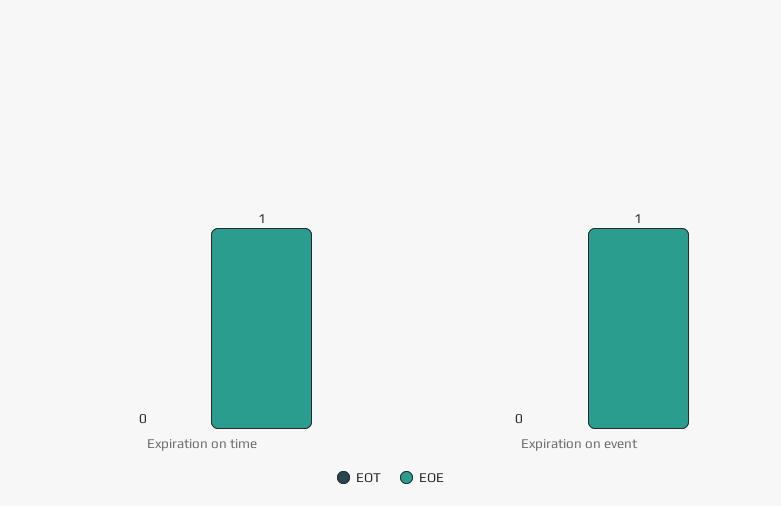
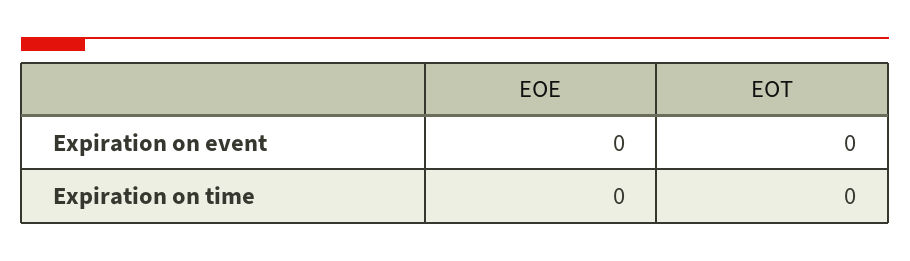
  {
    "EOT": {
      "Expiration on time": 0,
      "Expiration on event": 0
    },
    "EOE": {
-     "Expiration on time": 1,
+     "Expiration on time": 0,
-     "Expiration on event": 1
+     "Expiration on event": 0
    }
  }

